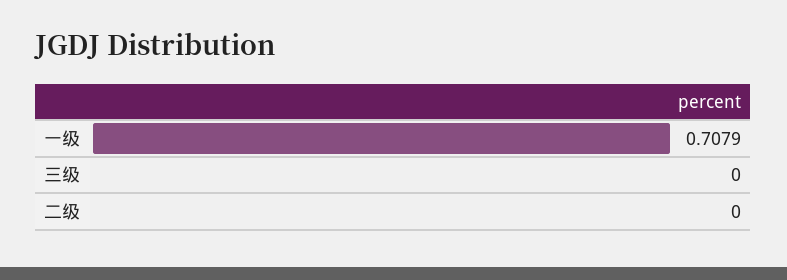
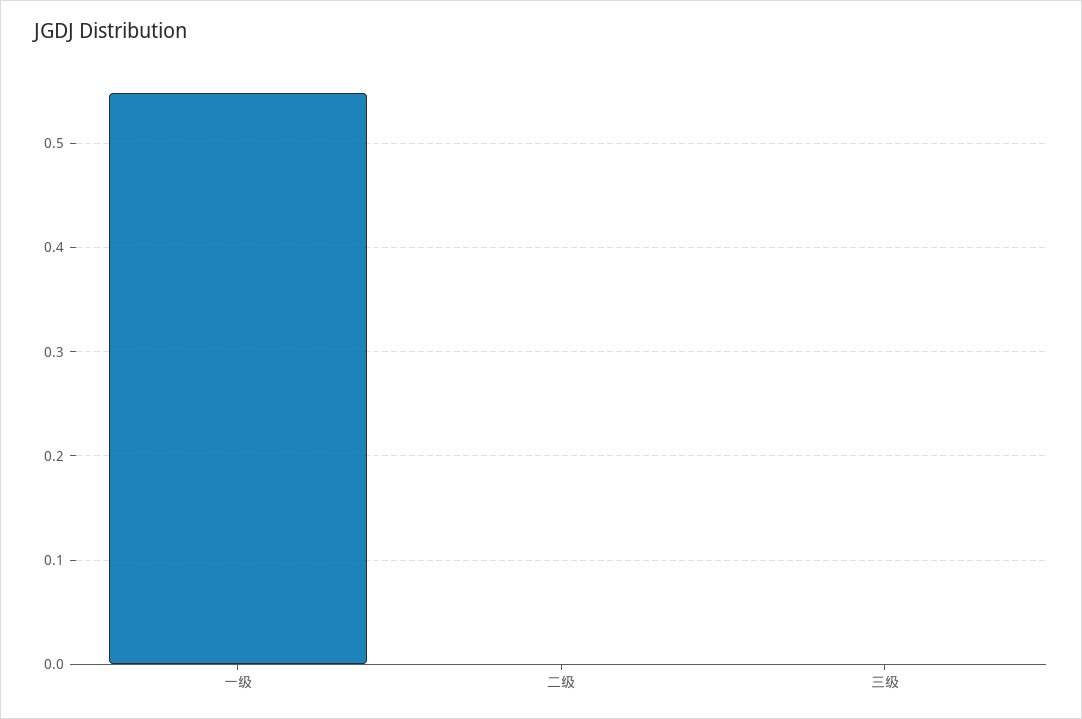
  {
-   "一级": 0.7079,
+   "一级": 0.55,
    "三级": 0,
    "二级": 0
  }

